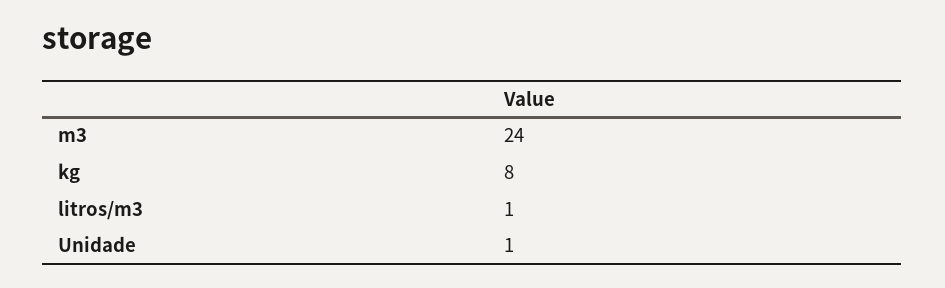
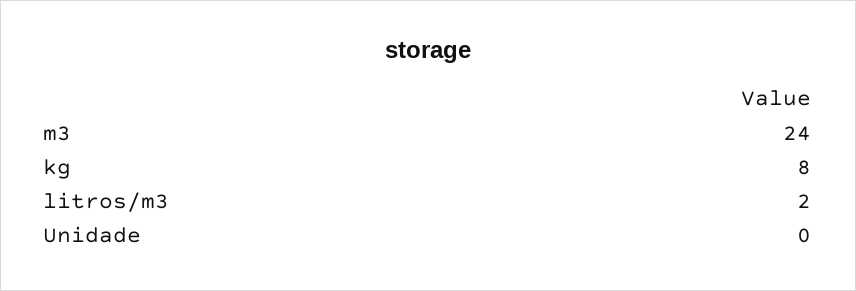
  {
    "m3": 24,
    "kg": 8,
-   "litros/m3": 1,
+   "litros/m3": 2,
-   "Unidade": 1
+   "Unidade": 0
  }

